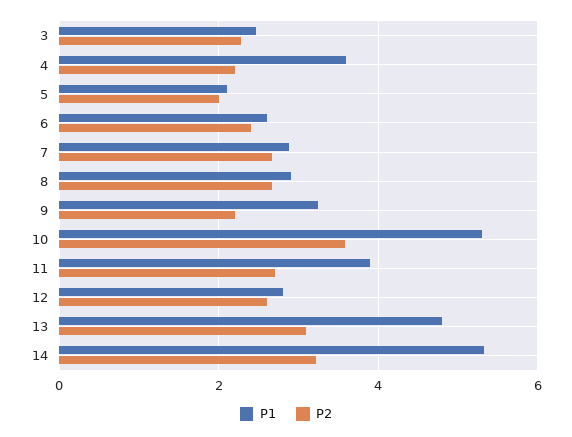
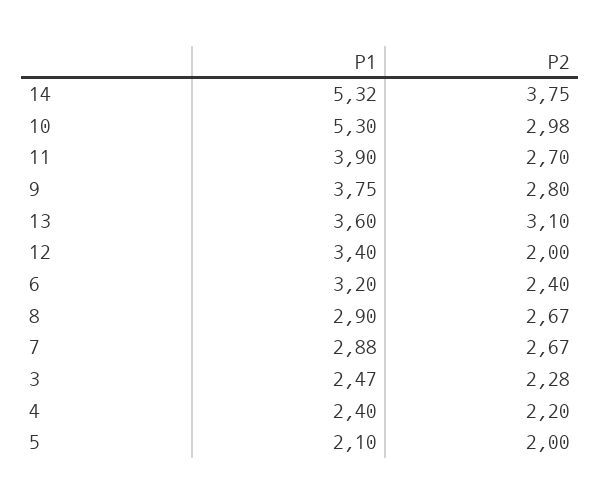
  {
    "P1": {
      "3": 2.47,
-     "4": 3.6,
+     "4": 2.4,
      "5": 2.1,
-     "6": 2.6,
+     "6": 3.2,
      "7": 2.88,
      "8": 2.9,
-     "9": 3.2,
+     "9": 3.75,
      "10": 5.3,
      "11": 3.9,
-     "12": 2.8,
+     "12": 3.4,
-     "13": 4.8,
+     "13": 3.6,
      "14": 5.32
    },
    "P2": {
      "3": 2.28,
      "4": 2.2,
      "5": 2,
      "6": 2.4,
      "7": 2.67,
      "8": 2.67,
-     "9": 2.2,
+     "9": 2.8,
-     "10": 3.6,
+     "10": 2.98,
      "11": 2.7,
-     "12": 2.6,
+     "12": 2,
      "13": 3.1,
-     "14": 3.2
+     "14": 3.75
    }
  }

